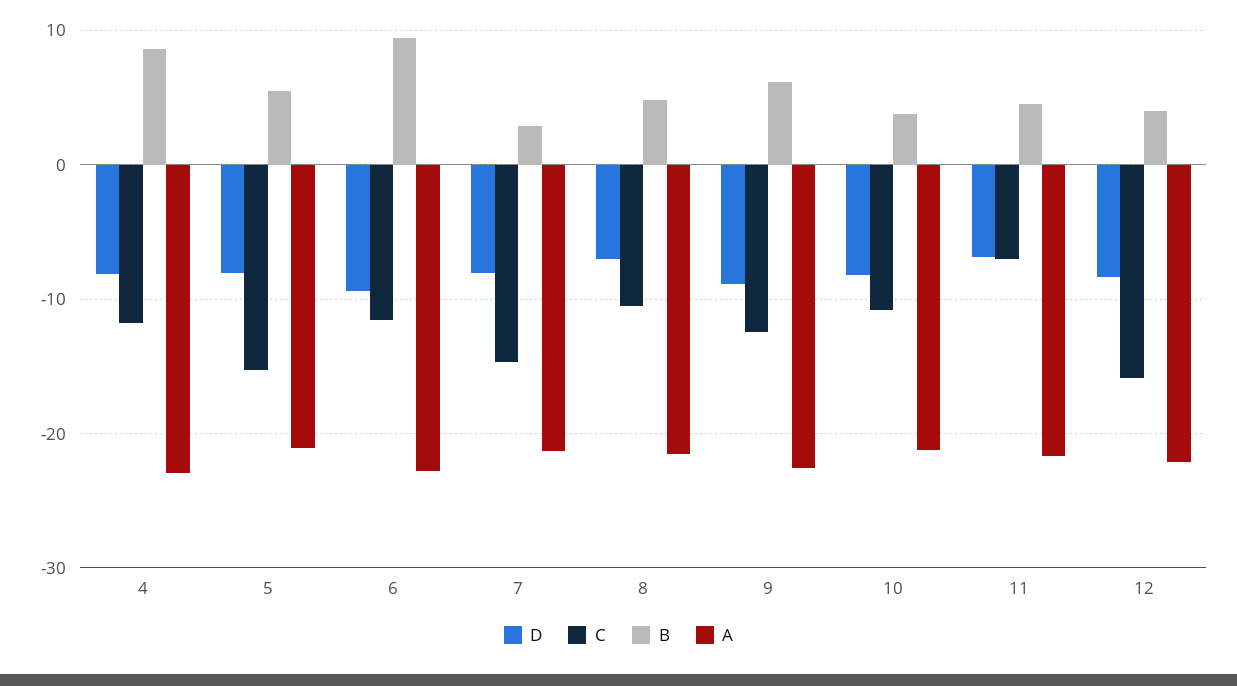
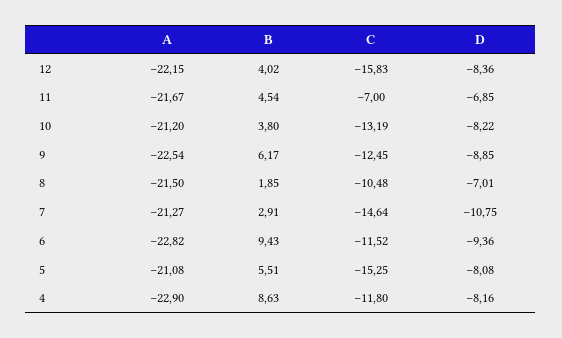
  {
    "D": {
      "4": -8.16,
      "5": -8.08,
      "6": -9.36,
-     "7": -8,
+     "7": -10.75,
      "8": -7.01,
      "9": -8.85,
      "10": -8.22,
      "11": -6.85,
      "12": -8.36
    },
    "C": {
      "4": -11.8,
      "5": -15.25,
      "6": -11.52,
      "7": -14.64,
      "8": -10.48,
      "9": -12.45,
-     "10": -11,
+     "10": -13.19,
      "11": -7,
      "12": -15.83
    },
    "B": {
      "4": 8.63,
      "5": 5.51,
      "6": 9.43,
      "7": 2.91,
-     "8": 5,
+     "8": 1.85,
      "9": 6.17,
      "10": 3.8,
      "11": 4.54,
      "12": 4.02
    },
    "A": {
      "4": -22.9,
      "5": -21.08,
      "6": -22.82,
      "7": -21.27,
      "8": -21.5,
      "9": -22.54,
      "10": -21.2,
      "11": -21.67,
      "12": -22.15
    }
  }

